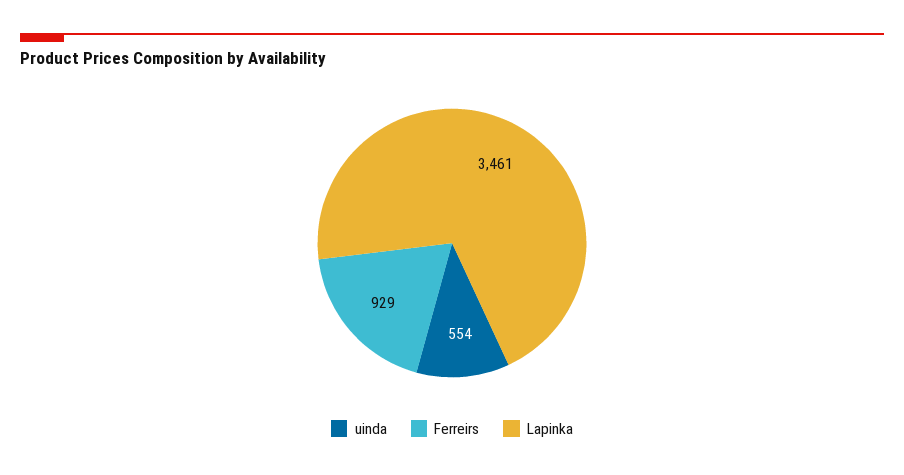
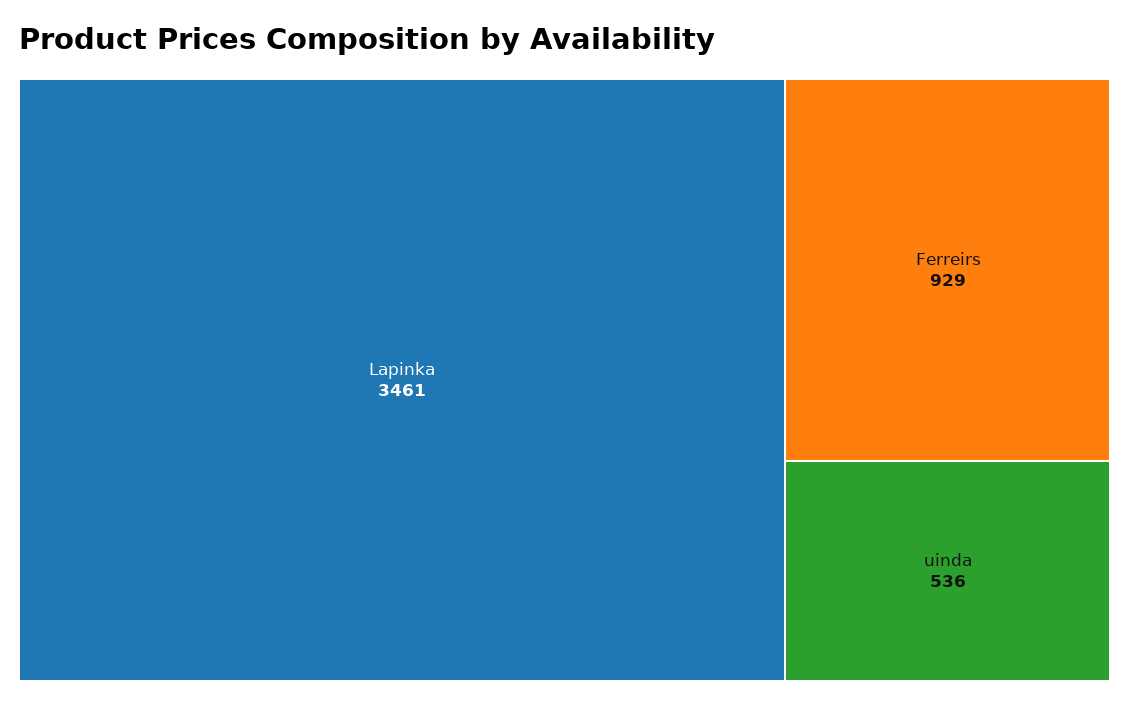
  {
-   "uinda": 554,
+   "uinda": 536,
    "Ferreirs": 929,
    "Lapinka": 3461
  }

